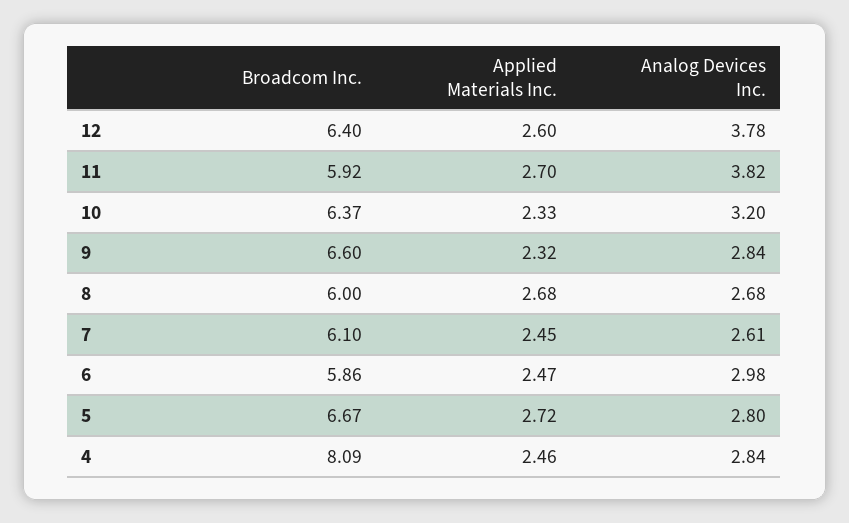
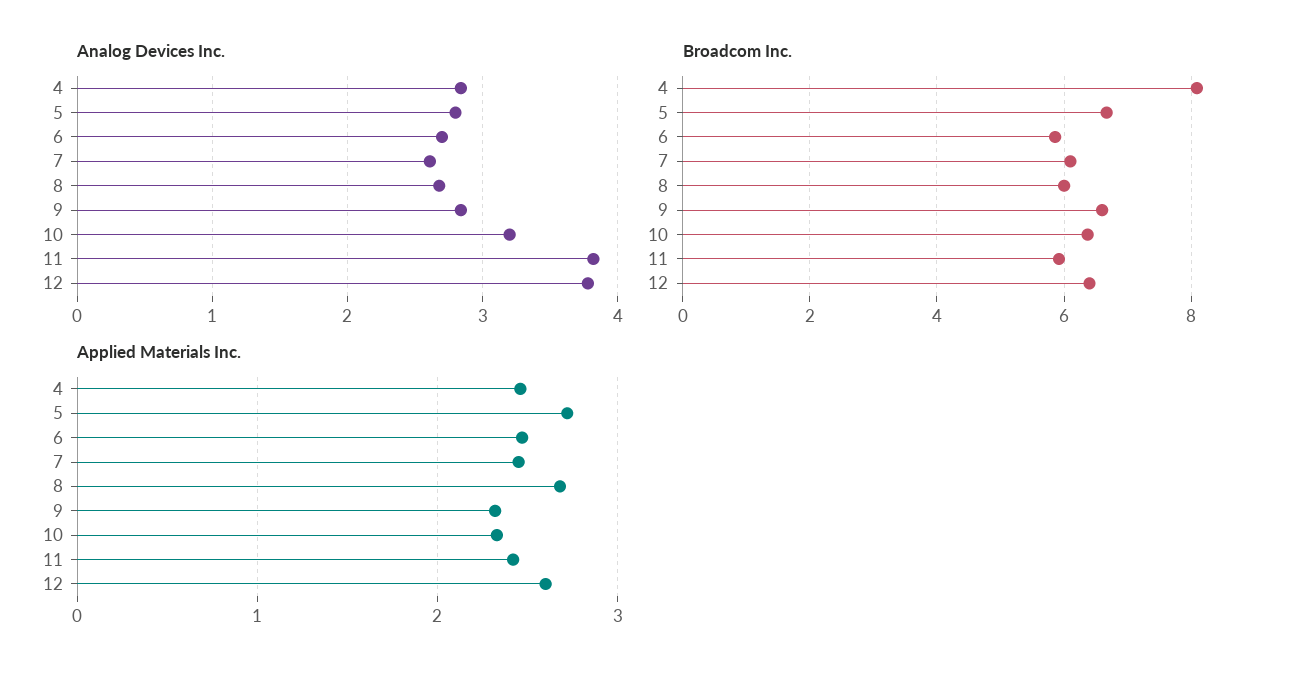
  {
    "Broadcom Inc.": {
      "12": 6.4,
      "11": 5.92,
      "10": 6.37,
      "9": 6.6,
      "8": 6,
      "7": 6.1,
      "6": 5.86,
      "5": 6.67,
      "4": 8.09
    },
    "Applied Materials Inc.": {
      "12": 2.6,
-     "11": 2.7,
+     "11": 2.4,
      "10": 2.33,
      "9": 2.32,
      "8": 2.68,
      "7": 2.45,
      "6": 2.47,
      "5": 2.72,
      "4": 2.46
    },
    "Analog Devices Inc.": {
      "12": 3.78,
      "11": 3.82,
      "10": 3.2,
      "9": 2.84,
      "8": 2.68,
      "7": 2.61,
-     "6": 2.98,
+     "6": 2.7,
      "5": 2.8,
      "4": 2.84
    }
  }

